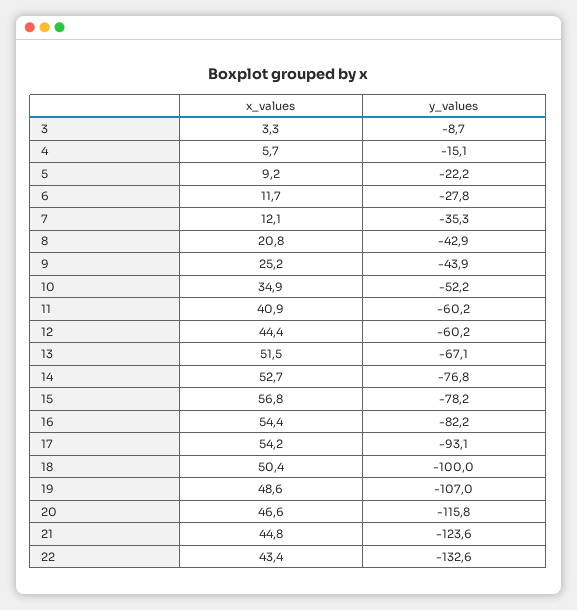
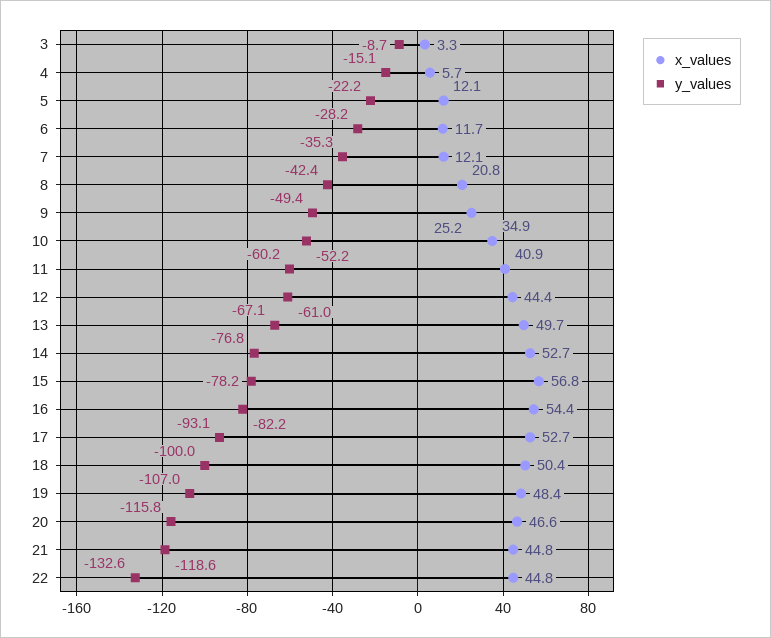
  {
    "x_values": {
      "3": 3.3,
      "4": 5.7,
-     "5": 9.2,
+     "5": 12.1,
      "6": 11.7,
      "7": 12.1,
      "8": 20.8,
      "9": 25.2,
      "10": 34.9,
      "11": 40.9,
      "12": 44.4,
-     "13": 51.5,
+     "13": 49.7,
      "14": 52.7,
      "15": 56.8,
      "16": 54.4,
-     "17": 54.2,
+     "17": 52.7,
      "18": 50.4,
-     "19": 48.6,
+     "19": 48.4,
      "20": 46.6,
      "21": 44.8,
-     "22": 43.4
+     "22": 44.8
    },
    "y_values": {
      "3": -8.7,
      "4": -15.1,
      "5": -22.2,
-     "6": -27.8,
+     "6": -28.2,
      "7": -35.3,
-     "8": -42.9,
+     "8": -42.4,
-     "9": -43.9,
+     "9": -49.4,
      "10": -52.2,
      "11": -60.2,
-     "12": -60.2,
+     "12": -61,
      "13": -67.1,
      "14": -76.8,
      "15": -78.2,
      "16": -82.2,
      "17": -93.1,
      "18": -100,
      "19": -107,
      "20": -115.8,
-     "21": -123.6,
+     "21": -118.6,
      "22": -132.6
    }
  }

